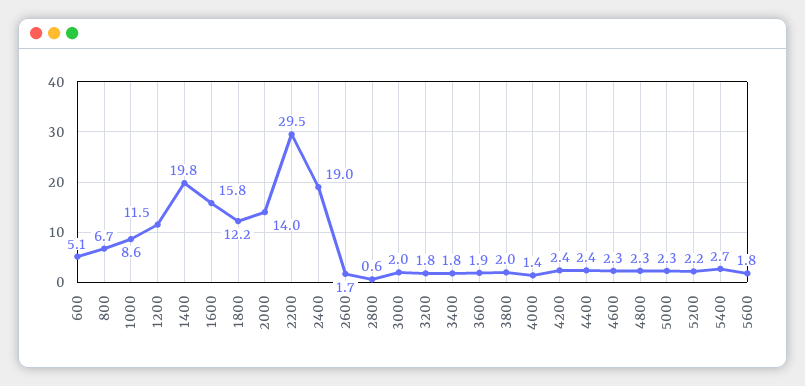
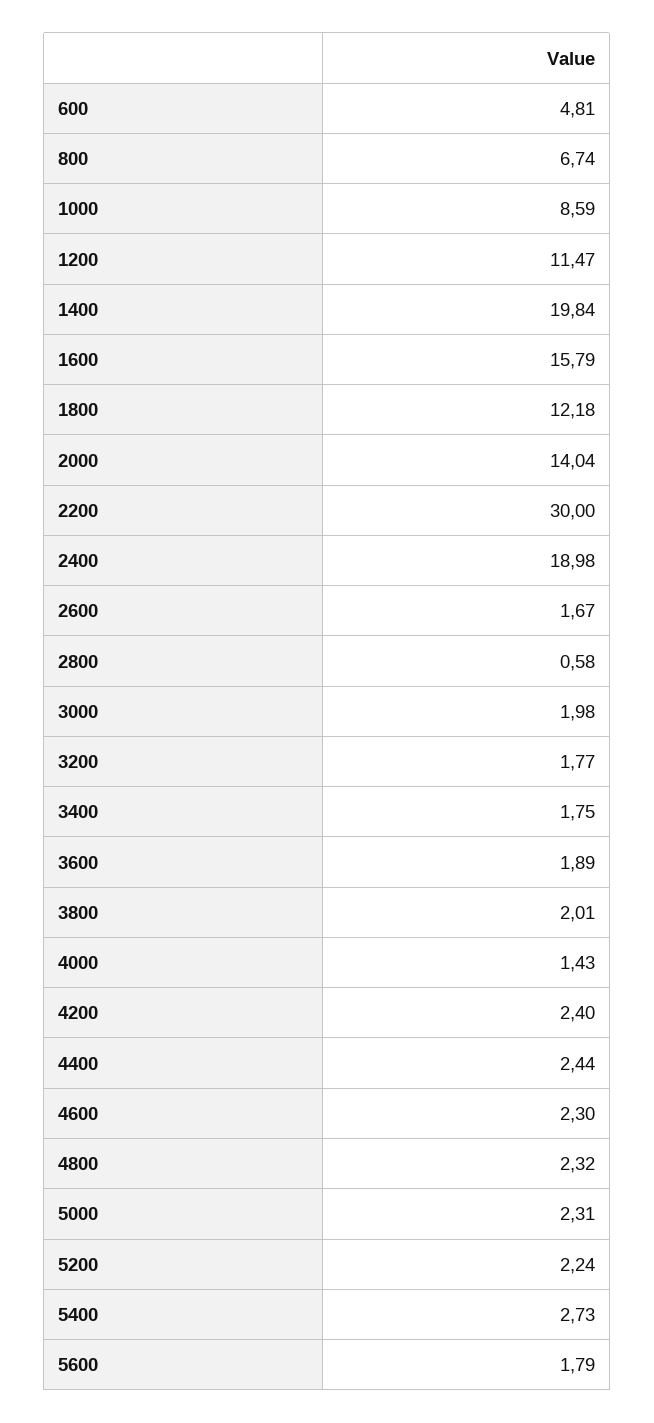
  {
-   "600": 5.1,
+   "600": 4.81,
    "800": 6.74,
    "1000": 8.59,
    "1200": 11.47,
    "1400": 19.84,
    "1600": 15.79,
    "1800": 12.18,
    "2000": 14.04,
-   "2200": 29.5,
+   "2200": 30,
    "2400": 18.98,
    "2600": 1.67,
    "2800": 0.58,
    "3000": 1.98,
    "3200": 1.77,
    "3400": 1.75,
    "3600": 1.89,
    "3800": 2.01,
    "4000": 1.43,
    "4200": 2.4,
    "4400": 2.44,
    "4600": 2.3,
    "4800": 2.32,
    "5000": 2.31,
    "5200": 2.24,
    "5400": 2.73,
    "5600": 1.79
  }

